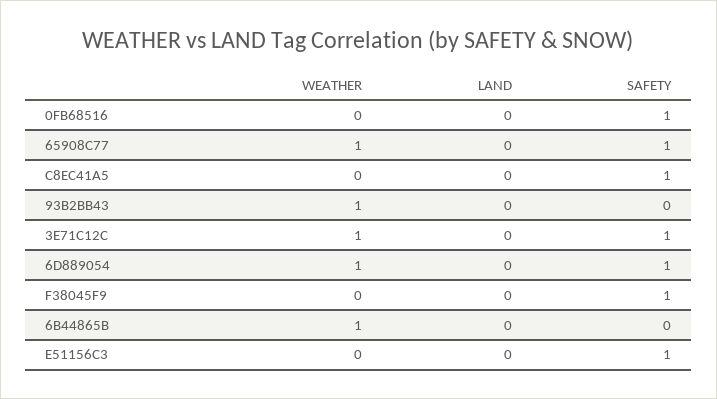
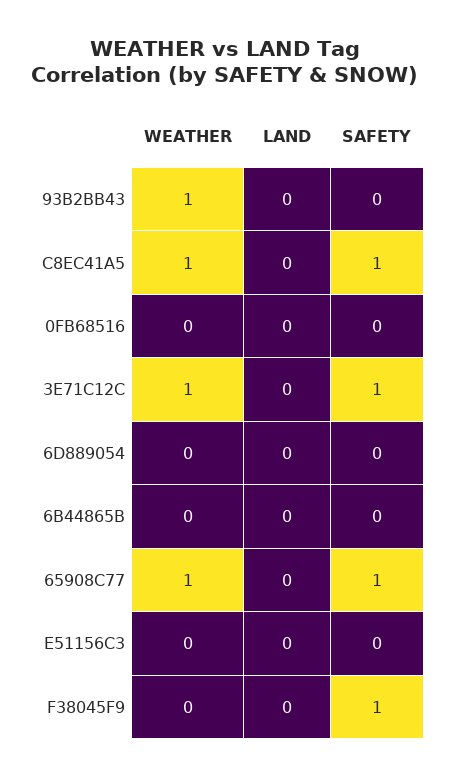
  {
    "WEATHER": {
      "0FB68516": 0,
      "65908C77": 1,
-     "C8EC41A5": 0,
+     "C8EC41A5": 1,
      "93B2BB43": 1,
      "3E71C12C": 1,
-     "6D889054": 1,
+     "6D889054": 0,
      "F38045F9": 0,
-     "6B44865B": 1,
+     "6B44865B": 0,
      "E51156C3": 0
    },
    "LAND": {
      "0FB68516": 0,
      "65908C77": 0,
      "C8EC41A5": 0,
      "93B2BB43": 0,
      "3E71C12C": 0,
      "6D889054": 0,
      "F38045F9": 0,
      "6B44865B": 0,
      "E51156C3": 0
    },
    "SAFETY": {
-     "0FB68516": 1,
+     "0FB68516": 0,
      "65908C77": 1,
      "C8EC41A5": 1,
      "93B2BB43": 0,
      "3E71C12C": 1,
-     "6D889054": 1,
+     "6D889054": 0,
      "F38045F9": 1,
      "6B44865B": 0,
-     "E51156C3": 1
+     "E51156C3": 0
    }
  }

